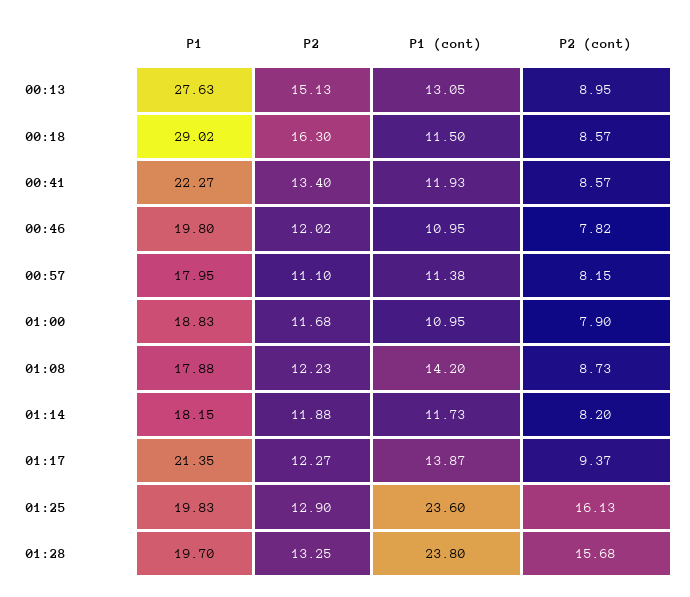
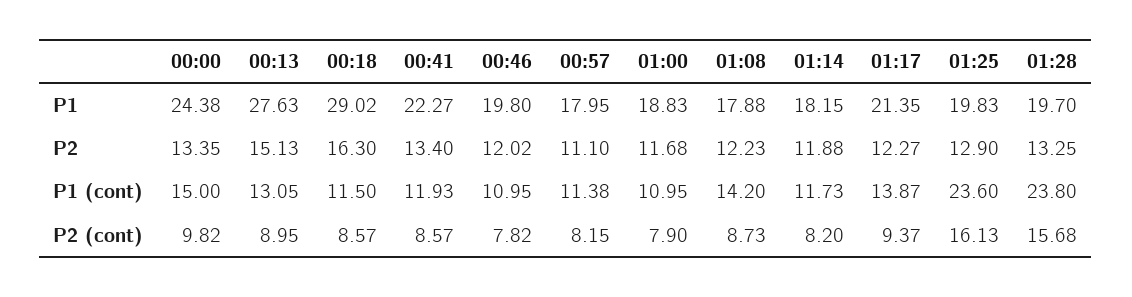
  {
    "P1": {
      "00:13": 27.63,
      "00:18": 29.02,
      "00:41": 22.27,
      "00:46": 19.8,
      "00:57": 17.95,
      "01:00": 18.83,
      "01:08": 17.88,
      "01:14": 18.15,
      "01:17": 21.35,
      "01:25": 19.83,
-     "01:28": 19.7
+     "01:28": 19.7,
+     "00:00": 24.38
    },
    "P2": {
      "00:13": 15.13,
      "00:18": 16.3,
      "00:41": 13.4,
      "00:46": 12.02,
      "00:57": 11.1,
      "01:00": 11.68,
      "01:08": 12.23,
      "01:14": 11.88,
      "01:17": 12.27,
      "01:25": 12.9,
-     "01:28": 13.25
+     "01:28": 13.25,
+     "00:00": 13.35
    },
    "P1 (cont)": {
      "00:13": 13.05,
      "00:18": 11.5,
      "00:41": 11.93,
      "00:46": 10.95,
      "00:57": 11.38,
      "01:00": 10.95,
      "01:08": 14.2,
      "01:14": 11.73,
      "01:17": 13.87,
      "01:25": 23.6,
-     "01:28": 23.8
+     "01:28": 23.8,
+     "00:00": 15
    },
    "P2 (cont)": {
      "00:13": 8.95,
      "00:18": 8.57,
      "00:41": 8.57,
      "00:46": 7.82,
      "00:57": 8.15,
      "01:00": 7.9,
      "01:08": 8.73,
      "01:14": 8.2,
      "01:17": 9.37,
      "01:25": 16.13,
-     "01:28": 15.68
+     "01:28": 15.68,
+     "00:00": 9.82
    }
  }

